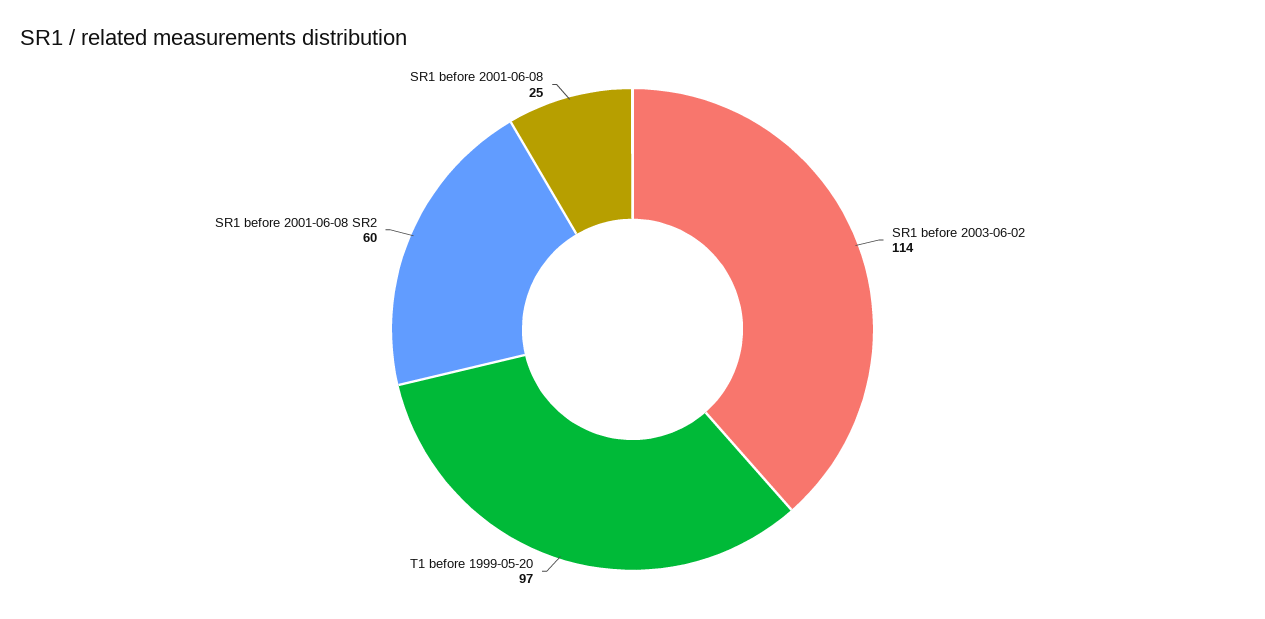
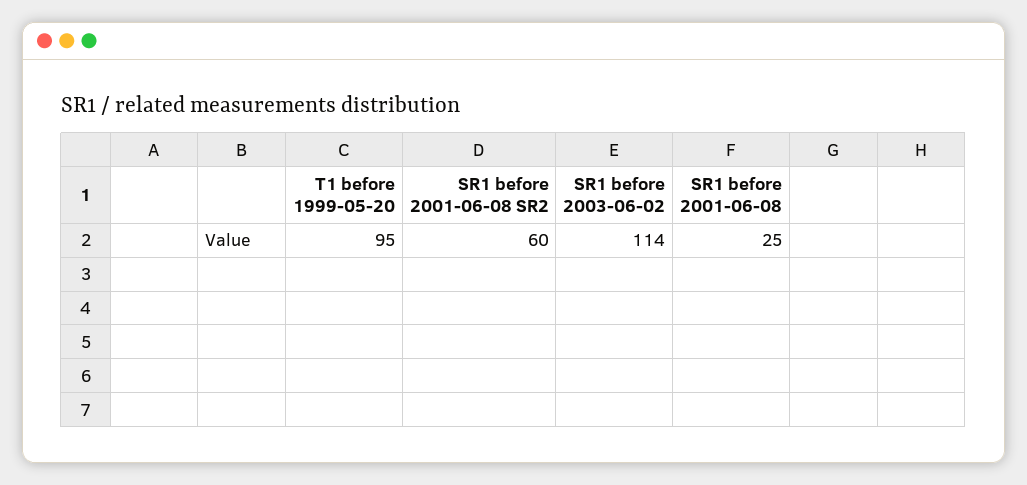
  {
    "SR1 before 2003-06-02": 114,
-   "T1 before 1999-05-20": 97,
+   "T1 before 1999-05-20": 95,
    "SR1 before 2001-06-08 SR2": 60,
    "SR1 before 2001-06-08": 25
  }

